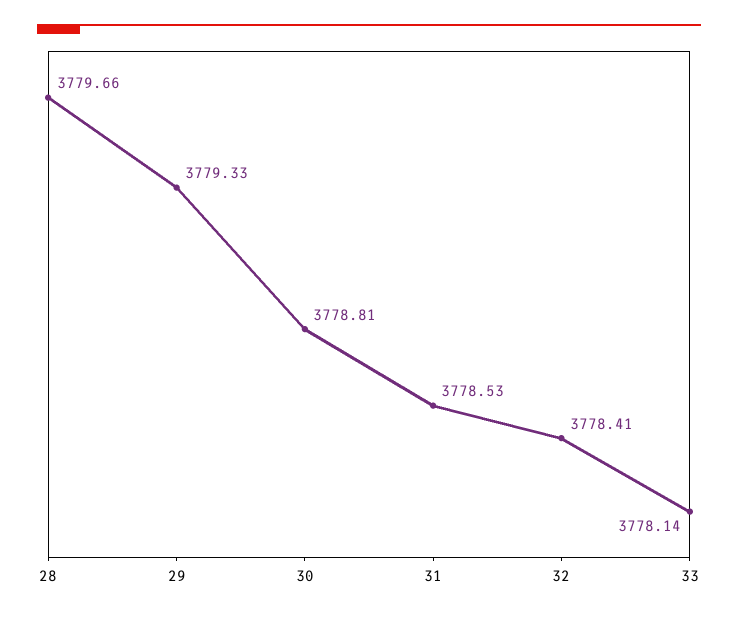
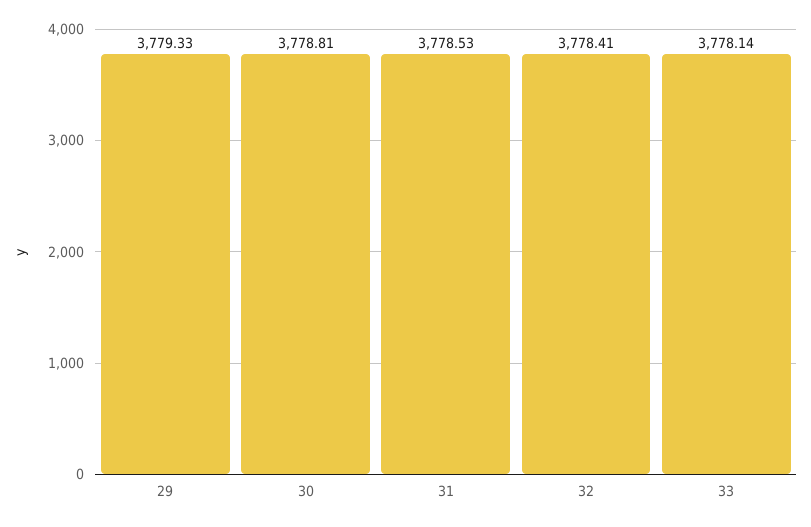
  {
-   "28": 3779.66,
    "29": 3779.33,
    "30": 3778.81,
    "31": 3778.53,
    "32": 3778.41,
    "33": 3778.14
  }

